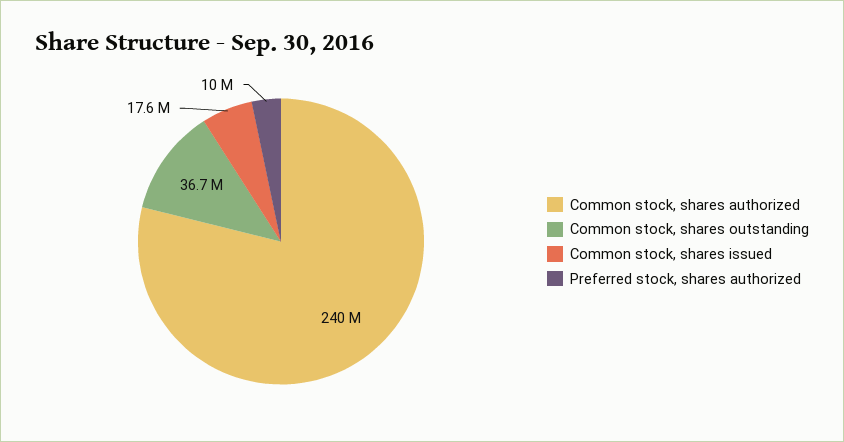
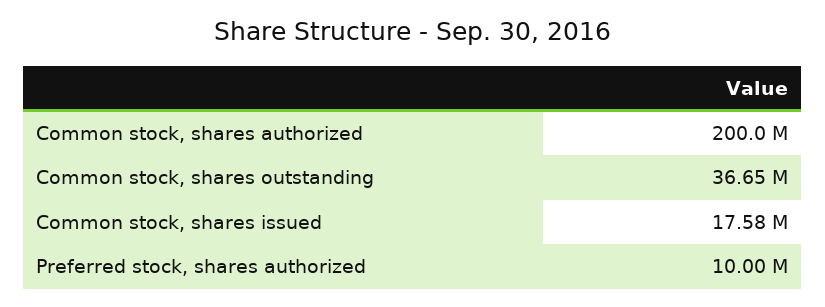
  {
-   "Common stock, shares authorized": 240000000,
+   "Common stock, shares authorized": 200000000,
    "Common stock, shares outstanding": 36650000,
    "Common stock, shares issued": 17580000,
    "Preferred stock, shares authorized": 10000000
  }

